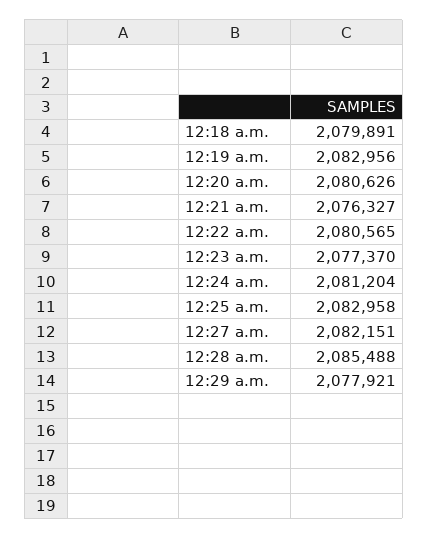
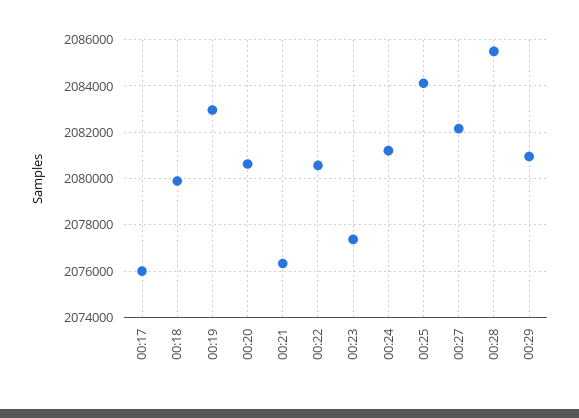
  {
    "12:18 a.m.": 2079891,
    "12:19 a.m.": 2082956,
    "12:20 a.m.": 2080626,
    "12:21 a.m.": 2076327,
    "12:22 a.m.": 2080565,
    "12:23 a.m.": 2077370,
    "12:24 a.m.": 2081204,
-   "12:25 a.m.": 2082958,
+   "12:25 a.m.": 2084000,
    "12:27 a.m.": 2082151,
    "12:28 a.m.": 2085488,
-   "12:29 a.m.": 2077921
+   "12:29 a.m.": 2081000,
+   "00:17": 2076000
  }

